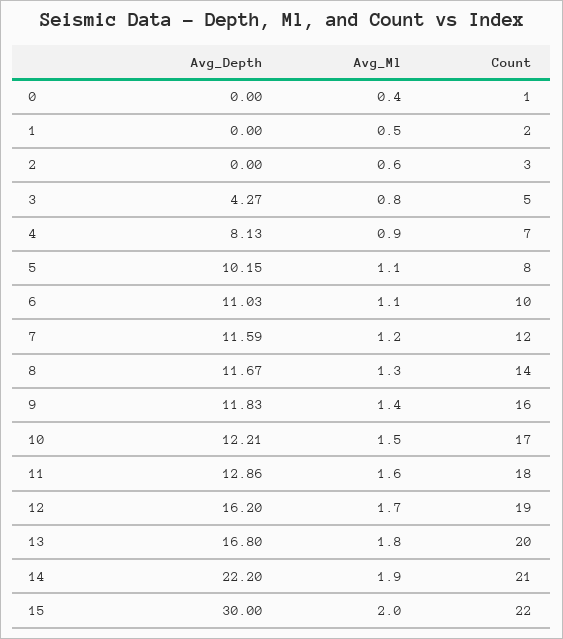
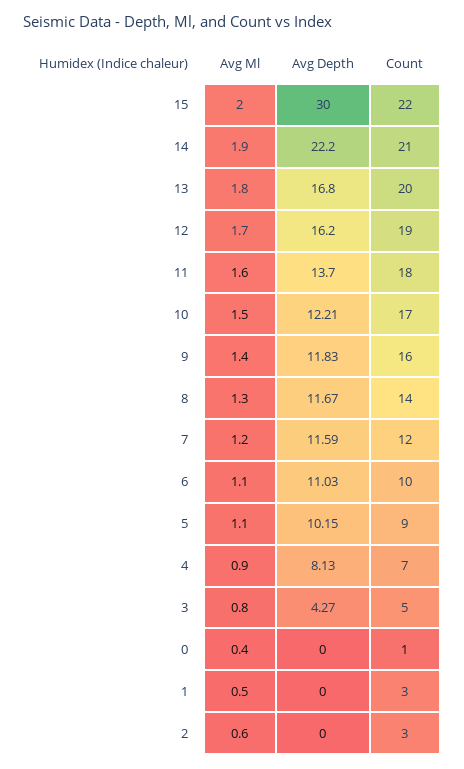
  {
    "Avg_Depth": {
      "0": 0,
      "1": 0,
      "2": 0,
      "3": 4.27,
      "4": 8.13,
      "5": 10.15,
      "6": 11.03,
      "7": 11.59,
      "8": 11.67,
      "9": 11.83,
      "10": 12.21,
-     "11": 12.86,
+     "11": 13.7,
      "12": 16.2,
      "13": 16.8,
      "14": 22.2,
      "15": 30
    },
    "Avg_Ml": {
      "0": 0.4,
      "1": 0.5,
      "2": 0.6,
      "3": 0.8,
      "4": 0.9,
      "5": 1.1,
      "6": 1.1,
      "7": 1.2,
      "8": 1.3,
      "9": 1.4,
      "10": 1.5,
      "11": 1.6,
      "12": 1.7,
      "13": 1.8,
      "14": 1.9,
      "15": 2
    },
    "Count": {
      "0": 1,
-     "1": 2,
+     "1": 3,
      "2": 3,
      "3": 5,
      "4": 7,
-     "5": 8,
+     "5": 9,
      "6": 10,
      "7": 12,
      "8": 14,
      "9": 16,
      "10": 17,
      "11": 18,
      "12": 19,
      "13": 20,
      "14": 21,
      "15": 22
    }
  }

